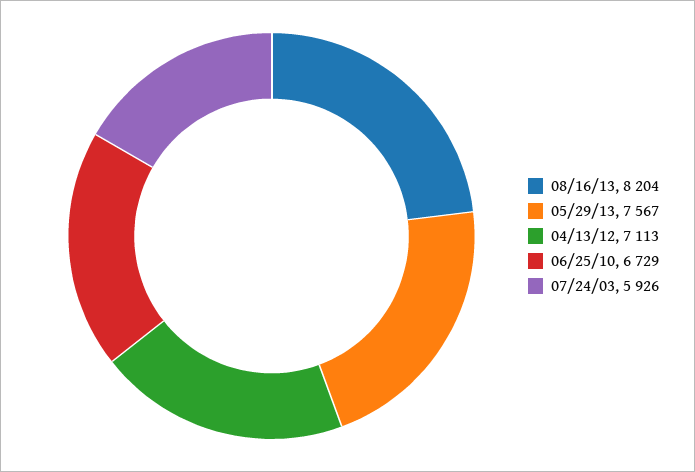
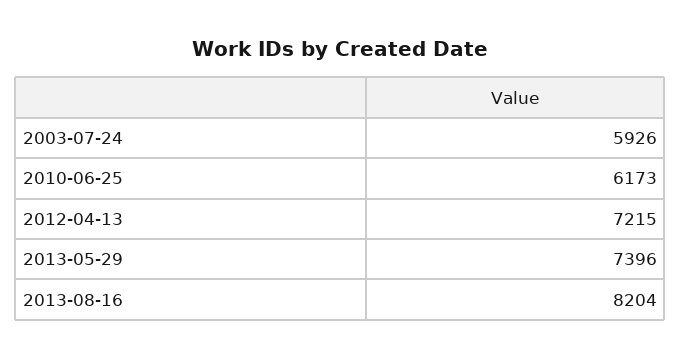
  {
    "08/16/13": 8204,
-   "05/29/13": 7567,
+   "05/29/13": 7396,
-   "04/13/12": 7113,
+   "04/13/12": 7215,
-   "06/25/10": 6729,
+   "06/25/10": 6173,
    "07/24/03": 5926
  }

